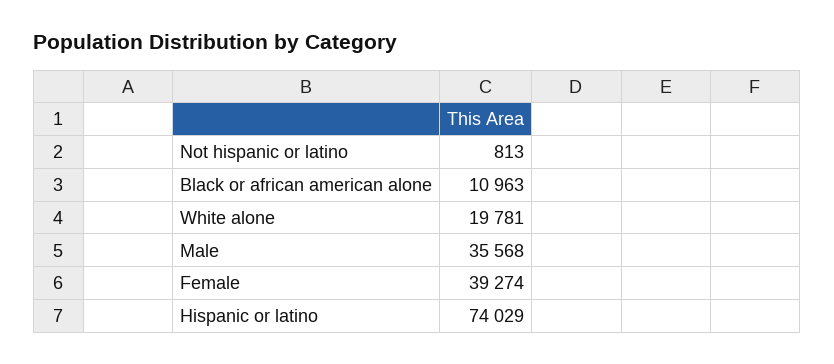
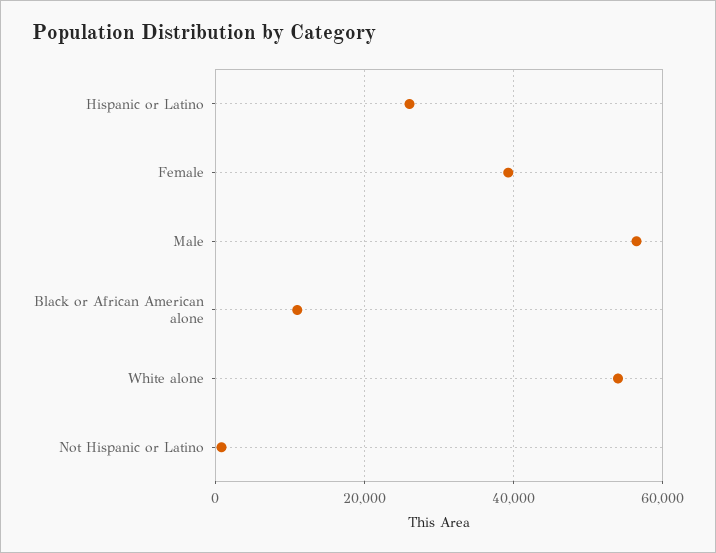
  {
    "Not hispanic or latino": 813,
    "Black or african american alone": 10963,
-   "White alone": 19781,
+   "White alone": 54000,
-   "Male": 35568,
+   "Male": 56000,
    "Female": 39274,
-   "Hispanic or latino": 74029
+   "Hispanic or latino": 26000
  }

